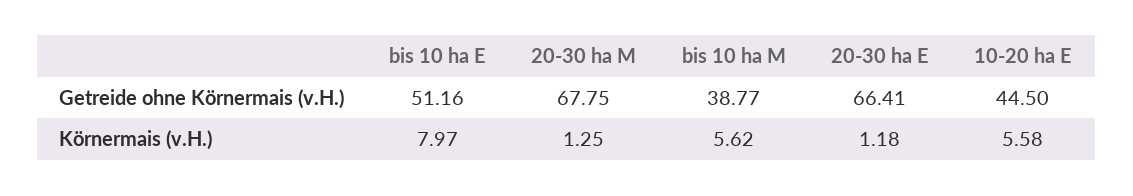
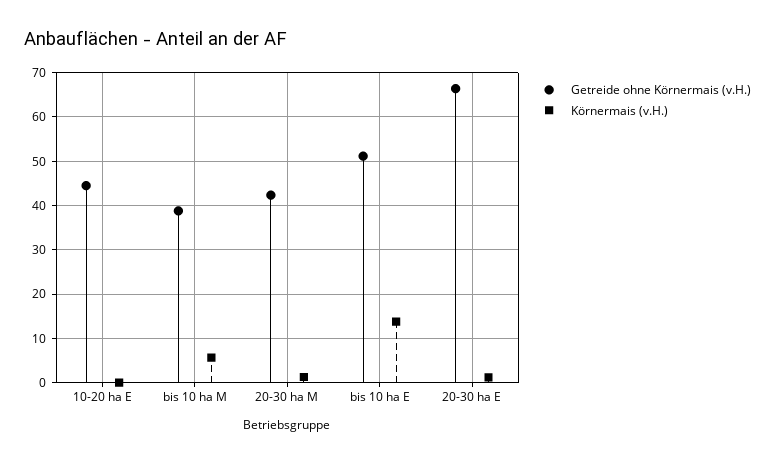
  {
    "Getreide ohne Körnermais (v.H.)": {
      "bis 10 ha E": 51.16,
-     "20-30 ha M": 67.75,
+     "20-30 ha M": 42,
      "bis 10 ha M": 38.77,
      "20-30 ha E": 66.41,
      "10-20 ha E": 44.5
    },
    "Körnermais (v.H.)": {
-     "bis 10 ha E": 7.97,
+     "bis 10 ha E": 14,
      "20-30 ha M": 1.25,
      "bis 10 ha M": 5.62,
      "20-30 ha E": 1.18,
-     "10-20 ha E": 5.58
+     "10-20 ha E": 0
    }
  }

